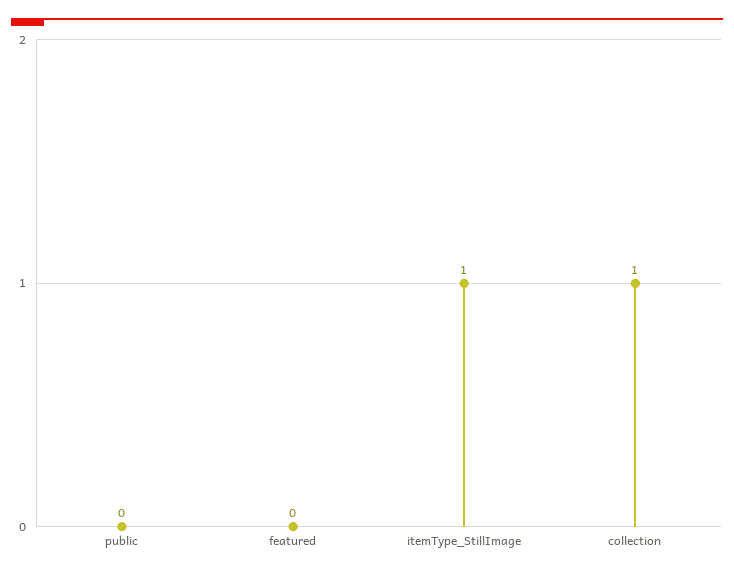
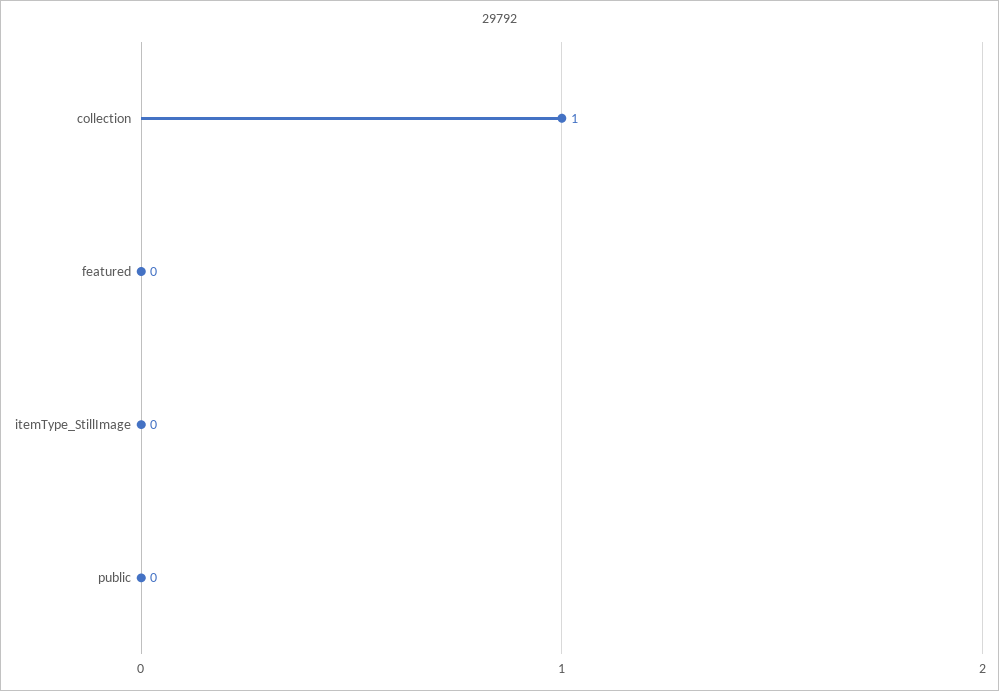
  {
    "public": 0,
    "featured": 0,
-   "itemType_StillImage": 1,
+   "itemType_StillImage": 0,
    "collection": 1
  }

